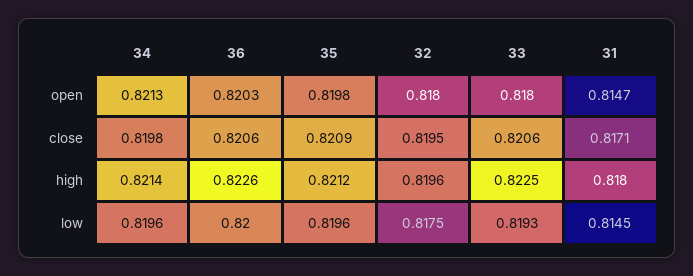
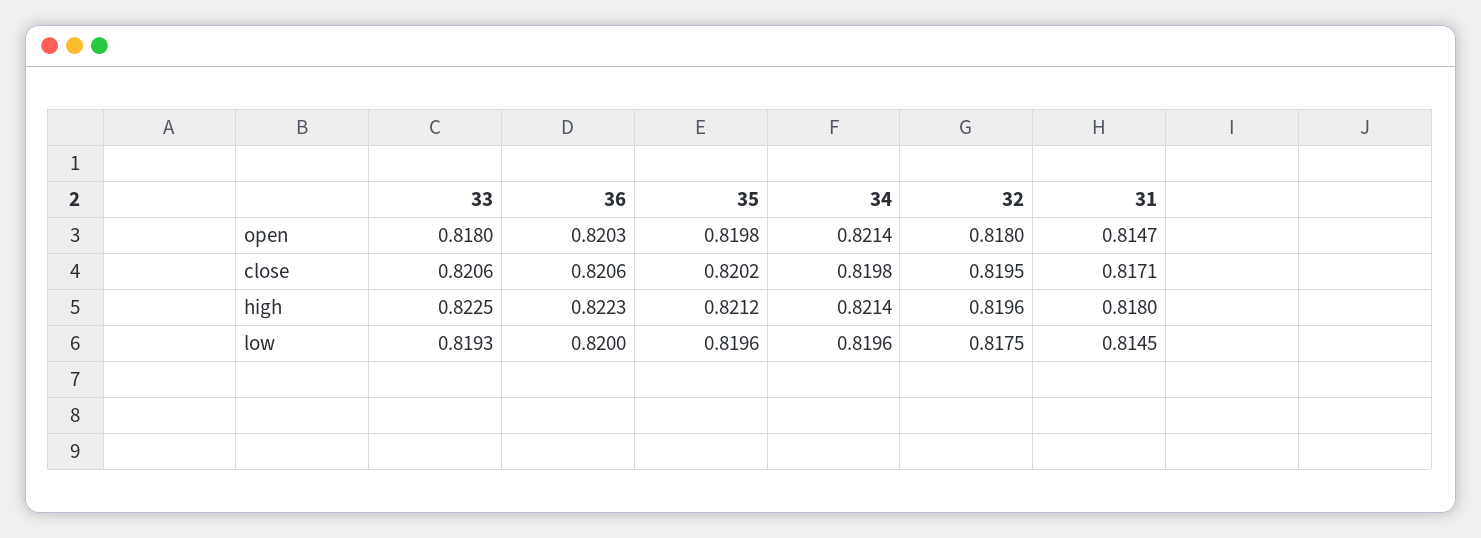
  {
    "34": {
-     "open": 0.8213,
+     "open": 0.8214,
      "close": 0.8198,
      "high": 0.8214,
      "low": 0.8196
    },
    "36": {
      "open": 0.8203,
      "close": 0.8206,
-     "high": 0.8226,
+     "high": 0.8223,
      "low": 0.82
    },
    "35": {
      "open": 0.8198,
-     "close": 0.8209,
+     "close": 0.8202,
      "high": 0.8212,
      "low": 0.8196
    },
    "32": {
      "open": 0.818,
      "close": 0.8195,
      "high": 0.8196,
      "low": 0.8175
    },
    "33": {
      "open": 0.818,
      "close": 0.8206,
      "high": 0.8225,
      "low": 0.8193
    },
    "31": {
      "open": 0.8147,
      "close": 0.8171,
      "high": 0.818,
      "low": 0.8145
    }
  }

